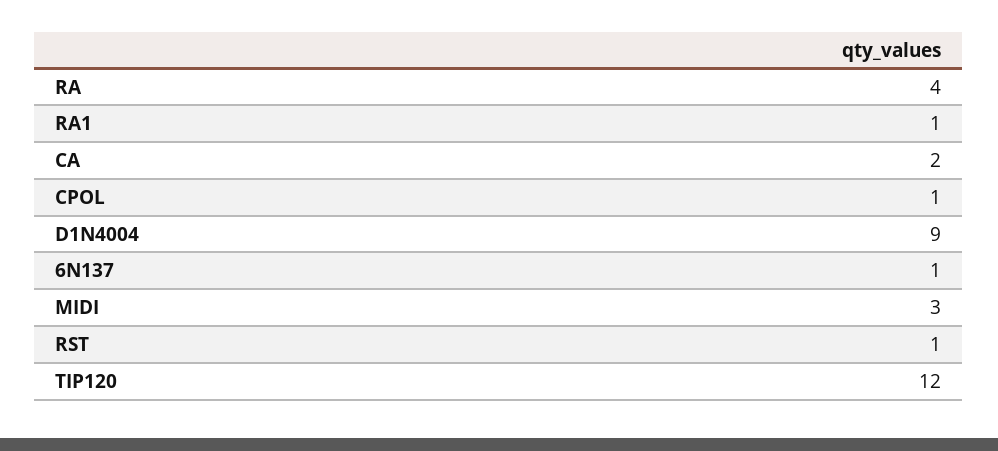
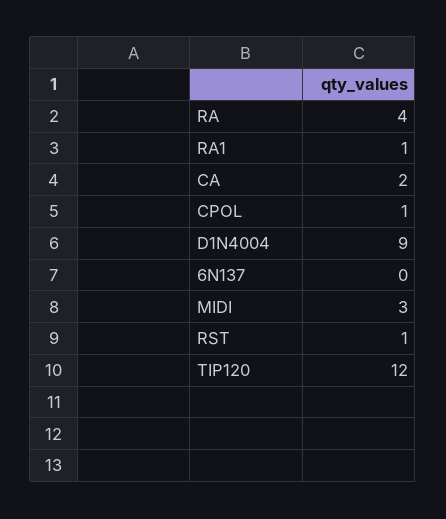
  {
    "RA": 4,
    "RA1": 1,
    "CA": 2,
    "CPOL": 1,
    "D1N4004": 9,
-   "6N137": 1,
+   "6N137": 0,
    "MIDI": 3,
    "RST": 1,
    "TIP120": 12
  }

